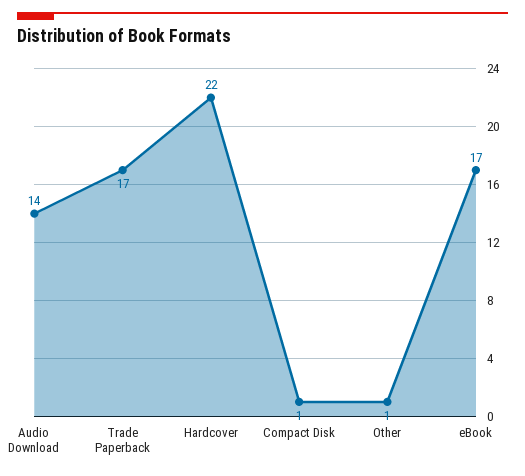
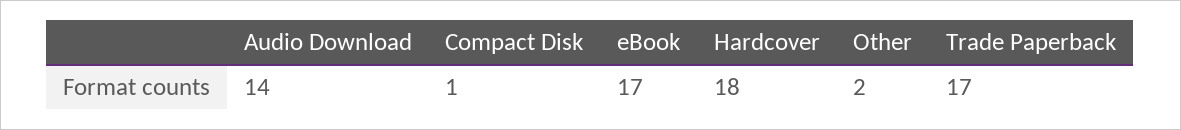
  {
    "Audio Download": 14,
    "Trade Paperback": 17,
-   "Hardcover": 22,
+   "Hardcover": 18,
    "Compact Disk": 1,
-   "Other": 1,
+   "Other": 2,
    "eBook": 17
  }

